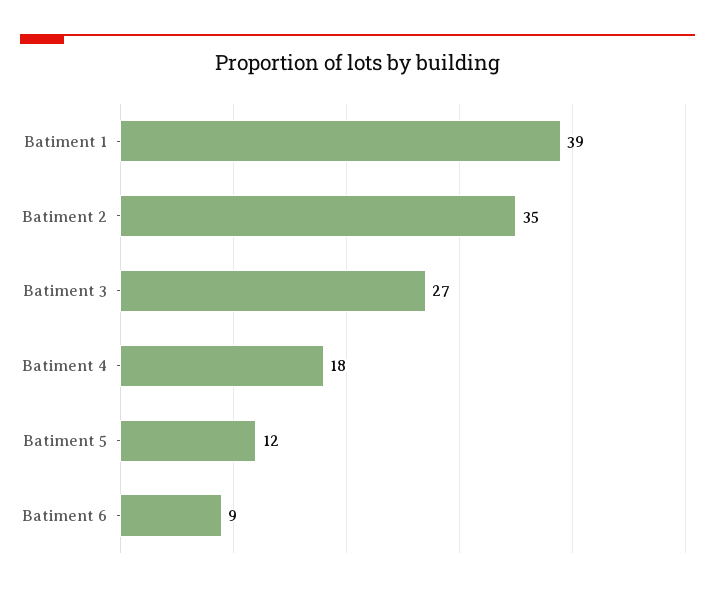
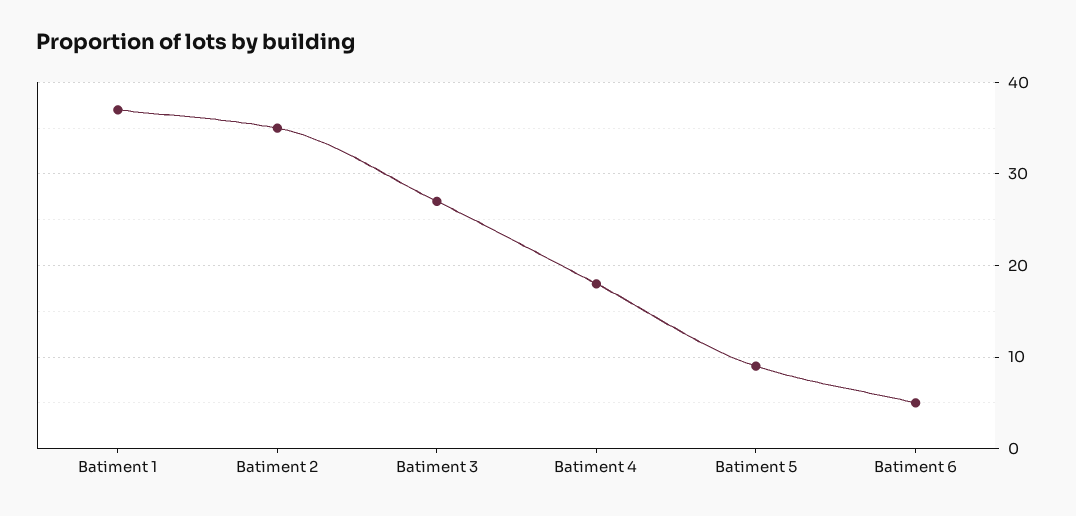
  {
-   "Batiment 1": 39,
+   "Batiment 1": 37,
    "Batiment 2": 35,
    "Batiment 3": 27,
    "Batiment 4": 18,
-   "Batiment 5": 12,
+   "Batiment 5": 9,
-   "Batiment 6": 9
+   "Batiment 6": 5
  }

